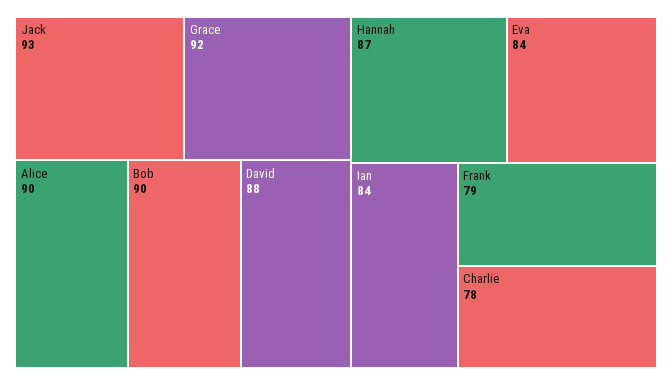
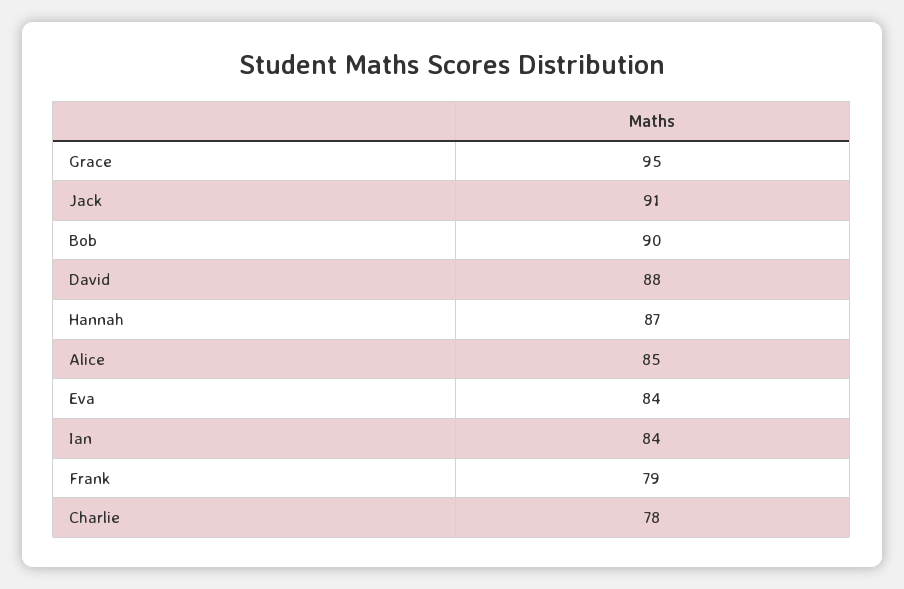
  {
-   "Jack": 93,
+   "Jack": 91,
-   "Grace": 92,
+   "Grace": 95,
-   "Alice": 90,
+   "Alice": 85,
    "Bob": 90,
    "David": 88,
    "Hannah": 87,
    "Eva": 84,
    "Ian": 84,
    "Frank": 79,
    "Charlie": 78
  }

